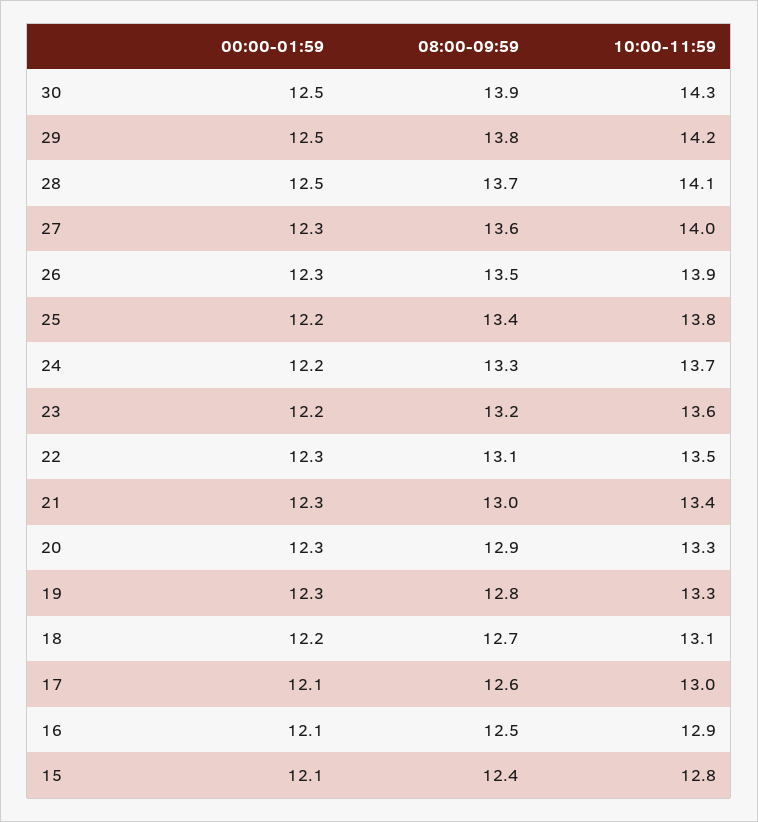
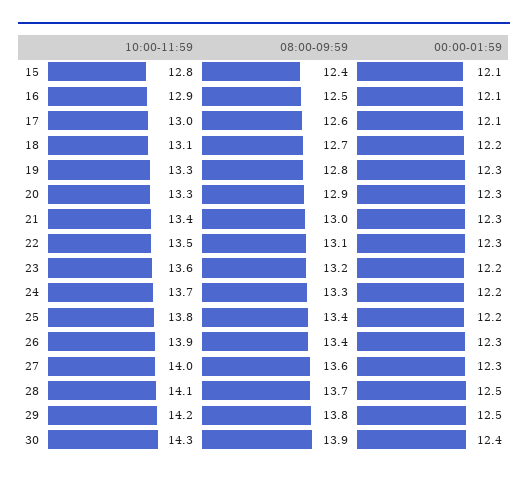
  {
    "00:00-01:59": {
-     "30": 12.5,
+     "30": 12.4,
      "29": 12.5,
      "28": 12.5,
      "27": 12.3,
      "26": 12.3,
      "25": 12.2,
      "24": 12.2,
      "23": 12.2,
      "22": 12.3,
      "21": 12.3,
      "20": 12.3,
      "19": 12.3,
      "18": 12.2,
      "17": 12.1,
      "16": 12.1,
      "15": 12.1
    },
    "08:00-09:59": {
      "30": 13.9,
      "29": 13.8,
      "28": 13.7,
      "27": 13.6,
-     "26": 13.5,
+     "26": 13.4,
      "25": 13.4,
      "24": 13.3,
      "23": 13.2,
      "22": 13.1,
      "21": 13,
      "20": 12.9,
      "19": 12.8,
      "18": 12.7,
      "17": 12.6,
      "16": 12.5,
      "15": 12.4
    },
    "10:00-11:59": {
      "30": 14.3,
      "29": 14.2,
      "28": 14.1,
      "27": 14,
      "26": 13.9,
      "25": 13.8,
      "24": 13.7,
      "23": 13.6,
      "22": 13.5,
      "21": 13.4,
      "20": 13.3,
      "19": 13.3,
      "18": 13.1,
      "17": 13,
      "16": 12.9,
      "15": 12.8
    }
  }

